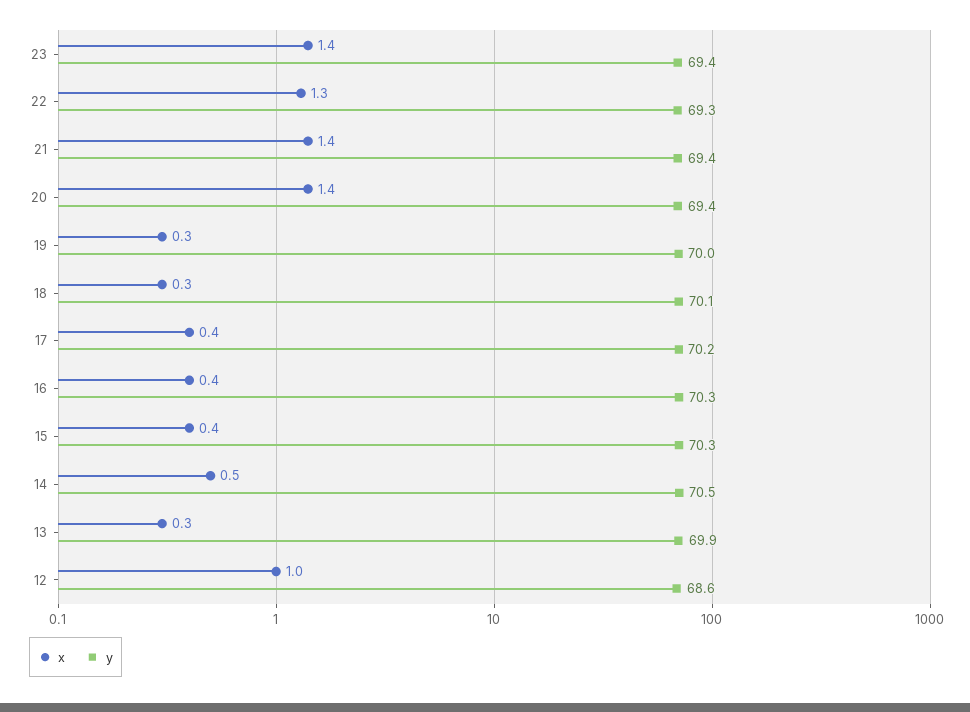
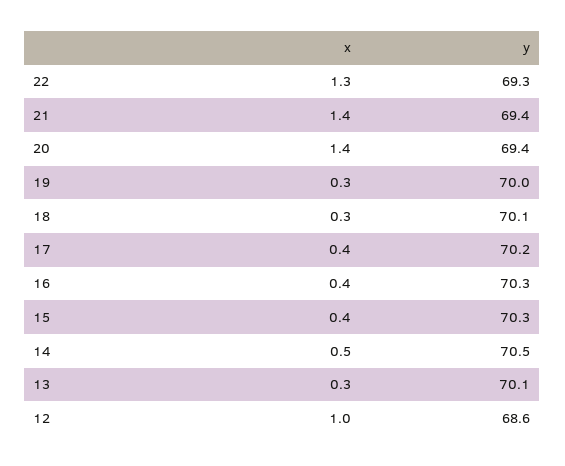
  {
    "x": {
-     "23": 1.4,
      "22": 1.3,
      "21": 1.4,
      "20": 1.4,
      "19": 0.3,
      "18": 0.3,
      "17": 0.4,
      "16": 0.4,
      "15": 0.4,
      "14": 0.5,
      "13": 0.3,
      "12": 1
    },
    "y": {
-     "23": 69.4,
      "22": 69.3,
      "21": 69.4,
      "20": 69.4,
      "19": 70,
      "18": 70.1,
      "17": 70.2,
      "16": 70.3,
      "15": 70.3,
      "14": 70.5,
-     "13": 69.9,
+     "13": 70.1,
      "12": 68.6
    }
  }

